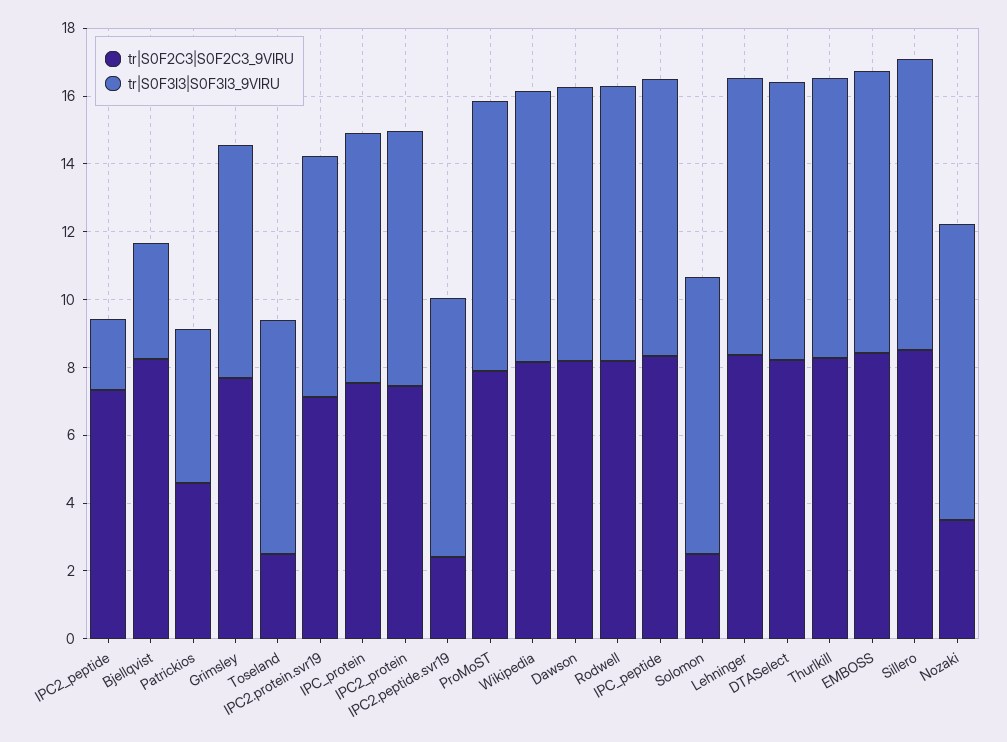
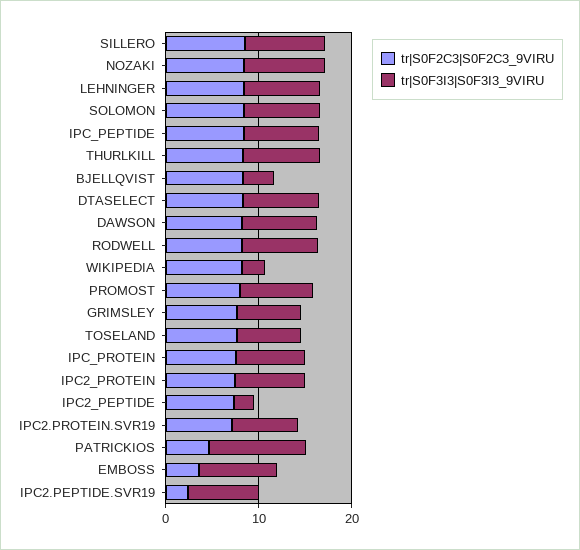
  {
    "tr|S0F2C3|S0F2C3_9VIRU": {
      "IPC2_peptide": 7.5,
      "Bjellqvist": 8.5,
      "Patrickios": 4.5,
      "Grimsley": 7.5,
-     "Toseland": 2.5,
+     "Toseland": 8,
      "IPC2.protein.svr19": 7,
      "IPC_protein": 7.5,
      "IPC2_protein": 7.5,
      "IPC2.peptide.svr19": 2.5,
      "ProMoST": 8,
      "Wikipedia": 8,
      "Dawson": 8,
      "Rodwell": 8,
      "IPC_peptide": 8.5,
-     "Solomon": 2.5,
+     "Solomon": 8,
      "Lehninger": 8.5,
      "DTASelect": 8,
      "Thurlkill": 8.5,
-     "EMBOSS": 8.5,
+     "EMBOSS": 4,
      "Sillero": 8.5,
-     "Nozaki": 3.5
+     "Nozaki": 8
    },
    "tr|S0F3I3|S0F3I3_9VIRU": {
      "IPC2_peptide": 2,
      "Bjellqvist": 3.5,
-     "Patrickios": 4.5,
+     "Patrickios": 10,
      "Grimsley": 7,
      "Toseland": 7,
      "IPC2.protein.svr19": 7,
      "IPC_protein": 7.5,
      "IPC2_protein": 7.5,
      "IPC2.peptide.svr19": 7.5,
      "ProMoST": 8,
-     "Wikipedia": 8,
+     "Wikipedia": 2,
      "Dawson": 8,
      "Rodwell": 8,
      "IPC_peptide": 8,
      "Solomon": 8,
      "Lehninger": 8,
      "DTASelect": 8,
      "Thurlkill": 8,
      "EMBOSS": 8.5,
      "Sillero": 8.5,
      "Nozaki": 8.5
    }
  }

